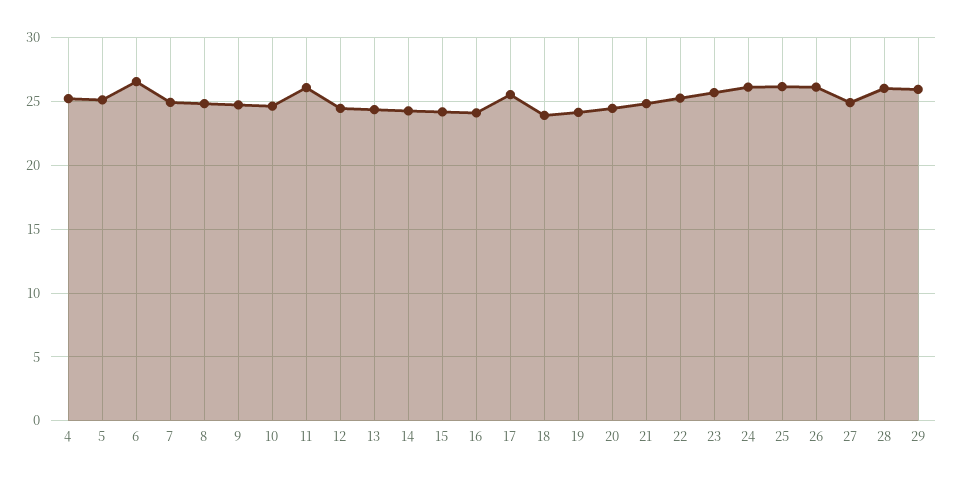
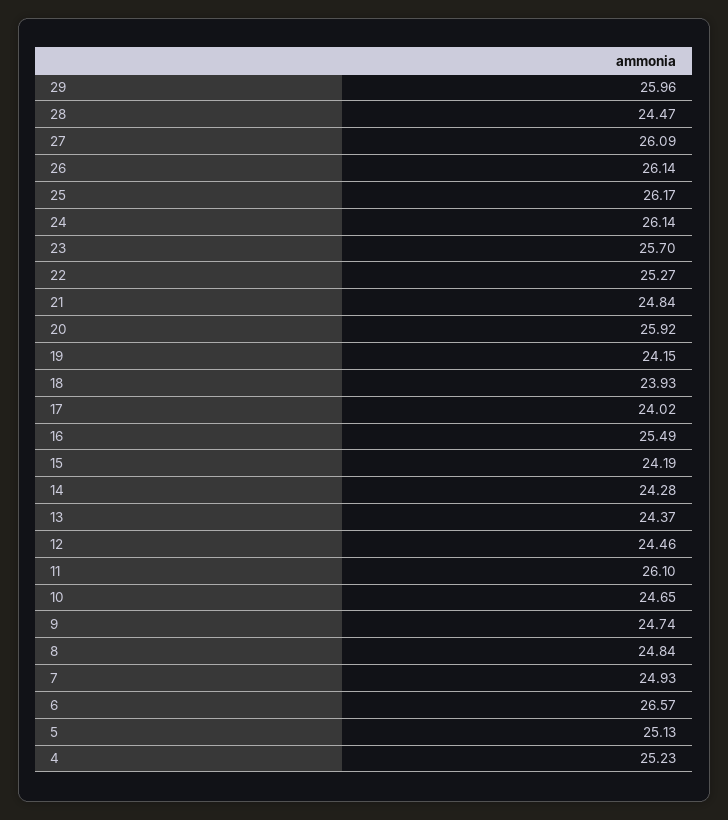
  {
    "4": 25.23,
    "5": 25.13,
    "6": 26.57,
    "7": 24.93,
    "8": 24.84,
    "9": 24.74,
    "10": 24.65,
    "11": 26.1,
    "12": 24.46,
    "13": 24.37,
    "14": 24.28,
    "15": 24.19,
-   "16": 24,
+   "16": 25.49,
-   "17": 25.5,
+   "17": 24.02,
    "18": 23.93,
    "19": 24.15,
-   "20": 24.5,
+   "20": 25.92,
    "21": 24.84,
    "22": 25.27,
    "23": 25.7,
    "24": 26.14,
    "25": 26.17,
    "26": 26.14,
-   "27": 25,
+   "27": 26.09,
-   "28": 26,
+   "28": 24.47,
    "29": 25.96
  }

